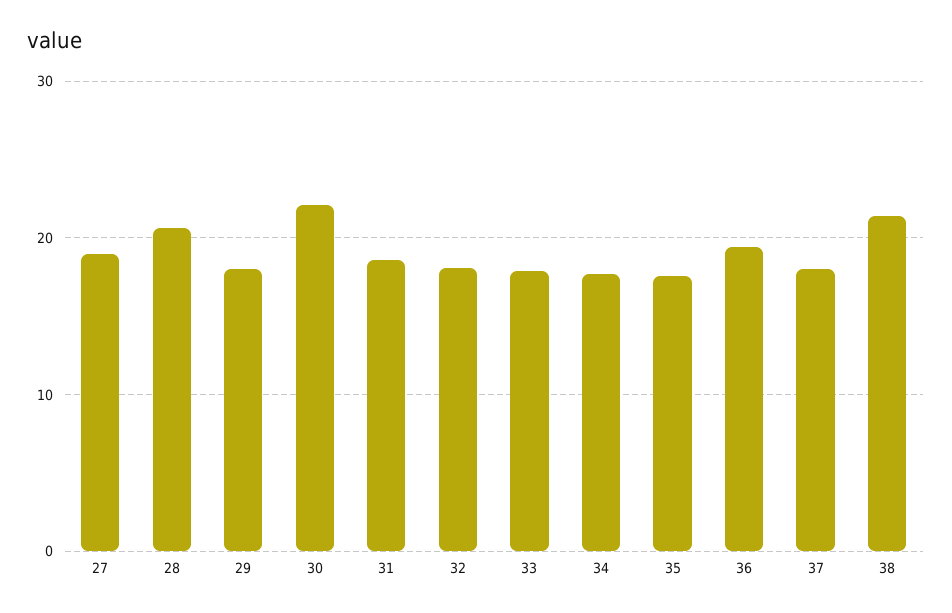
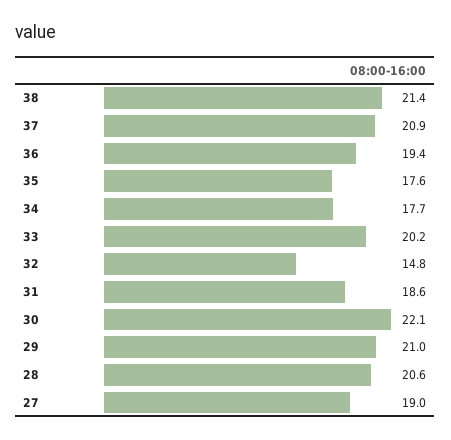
  {
    "27": 19,
    "28": 20.6,
-   "29": 18,
+   "29": 21,
    "30": 22.1,
    "31": 18.6,
-   "32": 18,
+   "32": 14.8,
-   "33": 18,
+   "33": 20.2,
    "34": 17.7,
    "35": 17.6,
    "36": 19.4,
-   "37": 18,
+   "37": 20.9,
    "38": 21.4
  }

